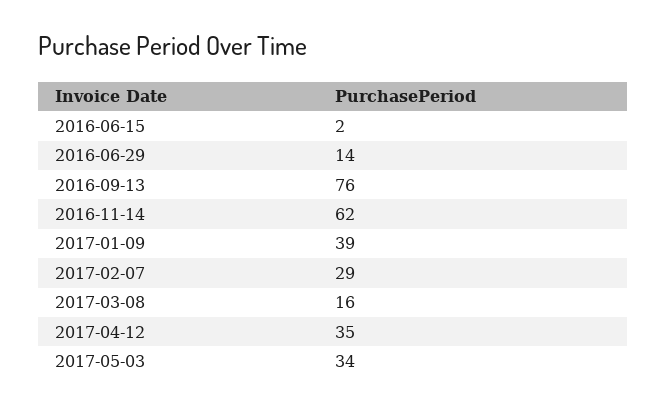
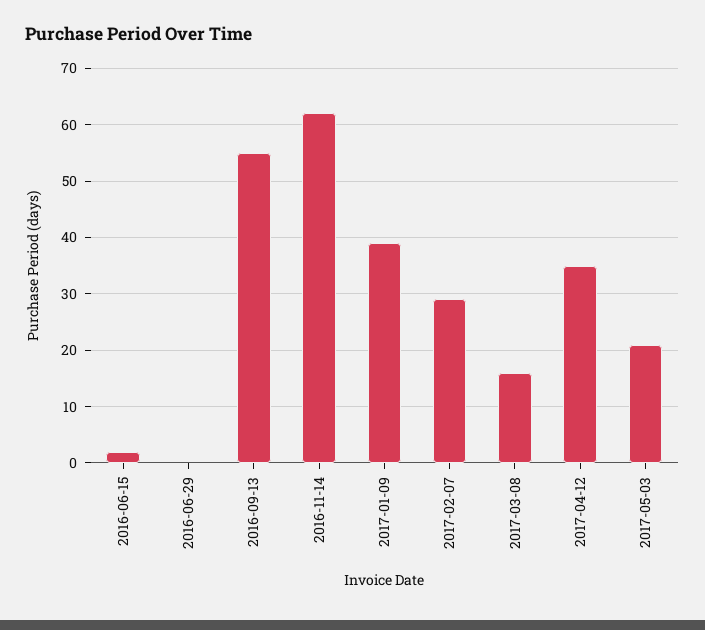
  {
    "2016-06-15": 2,
-   "2016-06-29": 14,
+   "2016-06-29": 0,
-   "2016-09-13": 76,
+   "2016-09-13": 55,
    "2016-11-14": 62,
    "2017-01-09": 39,
    "2017-02-07": 29,
    "2017-03-08": 16,
    "2017-04-12": 35,
-   "2017-05-03": 34
+   "2017-05-03": 20
  }

